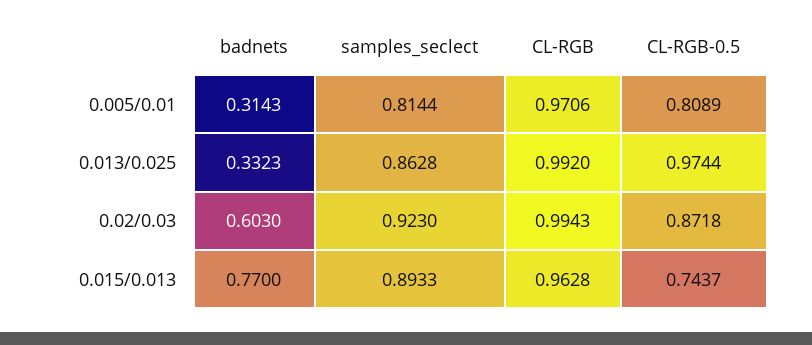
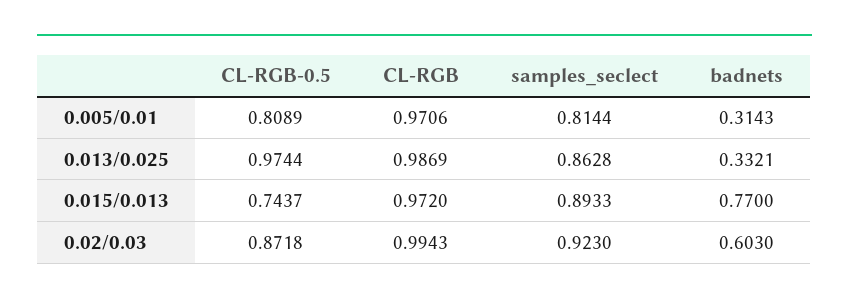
  {
    "badnets": {
      "0.005/0.01": 0.3143,
-     "0.013/0.025": 0.3323,
+     "0.013/0.025": 0.3321,
      "0.02/0.03": 0.603,
      "0.015/0.013": 0.77
    },
    "samples_seclect": {
      "0.005/0.01": 0.8144,
      "0.013/0.025": 0.8628,
      "0.02/0.03": 0.923,
      "0.015/0.013": 0.8933
    },
    "CL-RGB": {
      "0.005/0.01": 0.9706,
-     "0.013/0.025": 0.992,
+     "0.013/0.025": 0.9869,
      "0.02/0.03": 0.9943,
-     "0.015/0.013": 0.9628
+     "0.015/0.013": 0.972
    },
    "CL-RGB-0.5": {
      "0.005/0.01": 0.8089,
      "0.013/0.025": 0.9744,
      "0.02/0.03": 0.8718,
      "0.015/0.013": 0.7437
    }
  }

